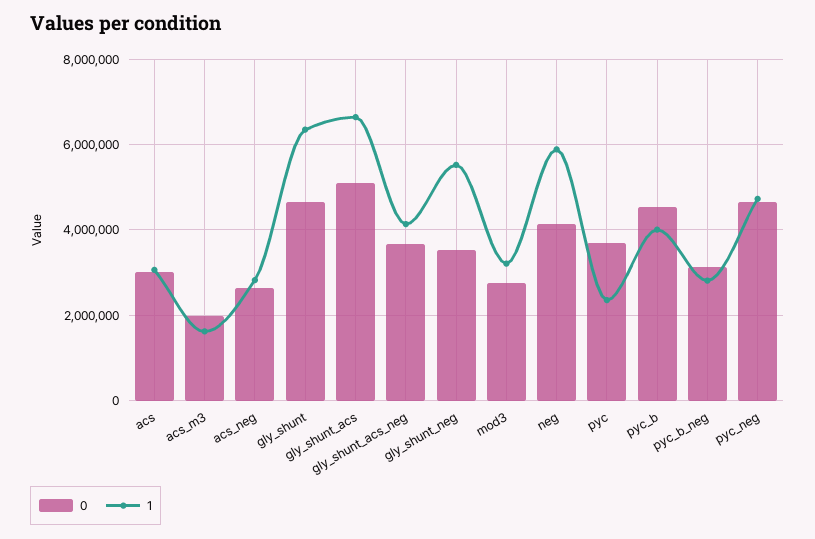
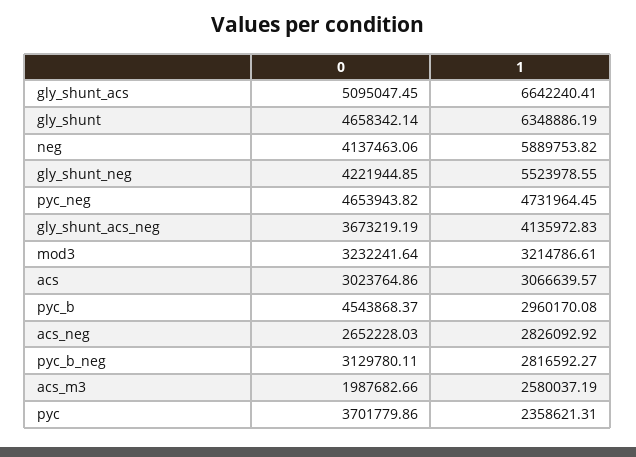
  {
    "0": {
      "acs": 3023764.86,
      "acs_m3": 1987682.66,
      "acs_neg": 2652228.03,
      "gly_shunt": 4658342.14,
      "gly_shunt_acs": 5095047.45,
      "gly_shunt_acs_neg": 3673219.19,
-     "gly_shunt_neg": 3600000,
+     "gly_shunt_neg": 4221944.85,
-     "mod3": 2800000,
+     "mod3": 3232241.64,
      "neg": 4137463.06,
      "pyc": 3701779.86,
      "pyc_b": 4543868.37,
      "pyc_b_neg": 3129780.11,
      "pyc_neg": 4653943.82
    },
    "1": {
      "acs": 3066639.57,
-     "acs_m3": 1600000,
+     "acs_m3": 2580037.19,
      "acs_neg": 2826092.92,
      "gly_shunt": 6348886.19,
      "gly_shunt_acs": 6642240.41,
      "gly_shunt_acs_neg": 4135972.83,
      "gly_shunt_neg": 5523978.55,
      "mod3": 3214786.61,
      "neg": 5889753.82,
      "pyc": 2358621.31,
-     "pyc_b": 4000000,
+     "pyc_b": 2960170.08,
      "pyc_b_neg": 2816592.27,
      "pyc_neg": 4731964.45
    }
  }

